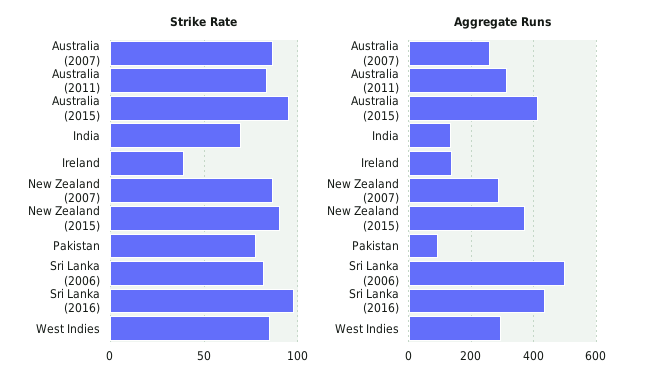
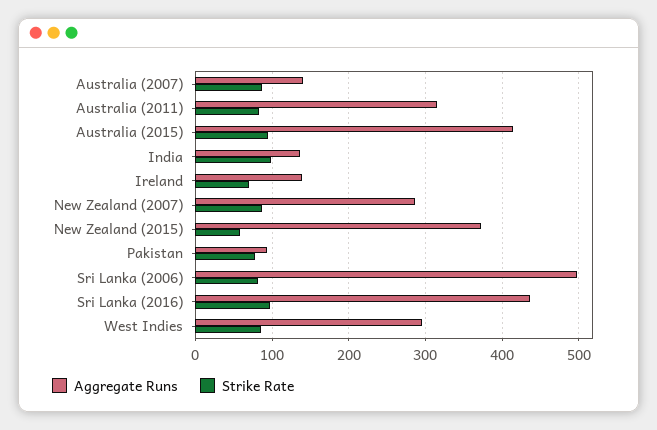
  {
    "Strike Rate": {
      "Australia (2007)": 85,
      "Australia (2011)": 85,
      "Australia (2015)": 95,
-     "India": 70,
+     "India": 100,
-     "Ireland": 40,
+     "Ireland": 70,
      "New Zealand (2007)": 85,
-     "New Zealand (2015)": 90,
+     "New Zealand (2015)": 60,
      "Pakistan": 80,
      "Sri Lanka (2006)": 80,
      "Sri Lanka (2016)": 100,
      "West Indies": 85
    },
    "Aggregate Runs": {
-     "Australia (2007)": 260,
+     "Australia (2007)": 140,
      "Australia (2011)": 320,
      "Australia (2015)": 410,
      "India": 140,
      "Ireland": 140,
      "New Zealand (2007)": 290,
      "New Zealand (2015)": 370,
      "Pakistan": 90,
      "Sri Lanka (2006)": 500,
      "Sri Lanka (2016)": 440,
      "West Indies": 300
    }
  }

